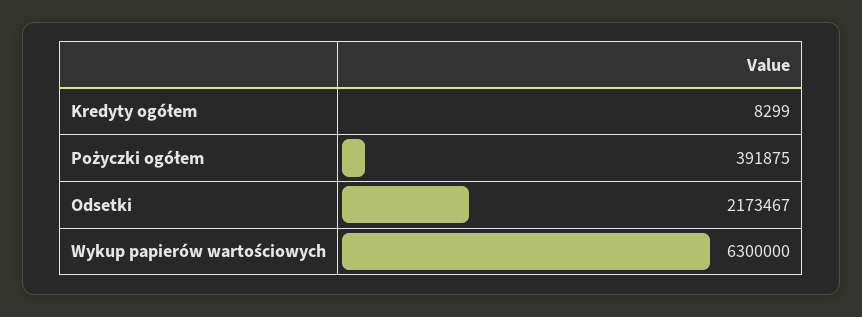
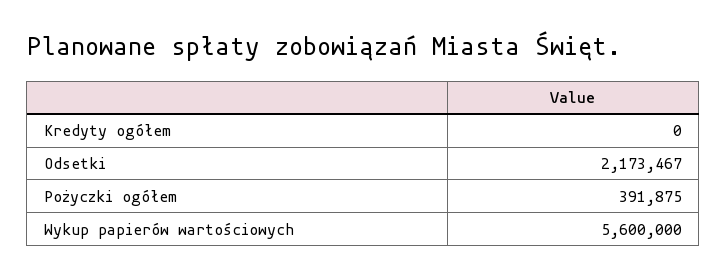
  {
-   "Kredyty ogółem": 8299,
+   "Kredyty ogółem": 0,
    "Pożyczki ogółem": 391875,
    "Odsetki": 2173467,
-   "Wykup papierów wartościowych": 6300000
+   "Wykup papierów wartościowych": 5600000
  }

